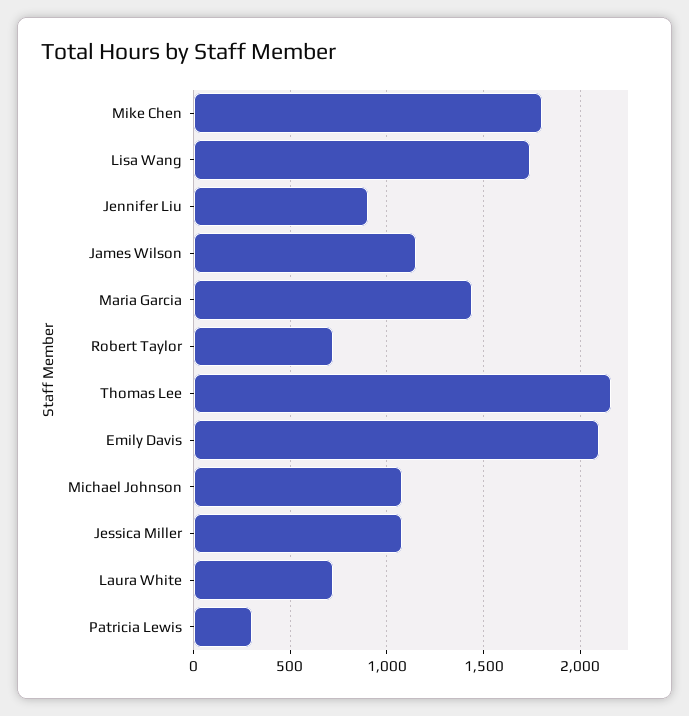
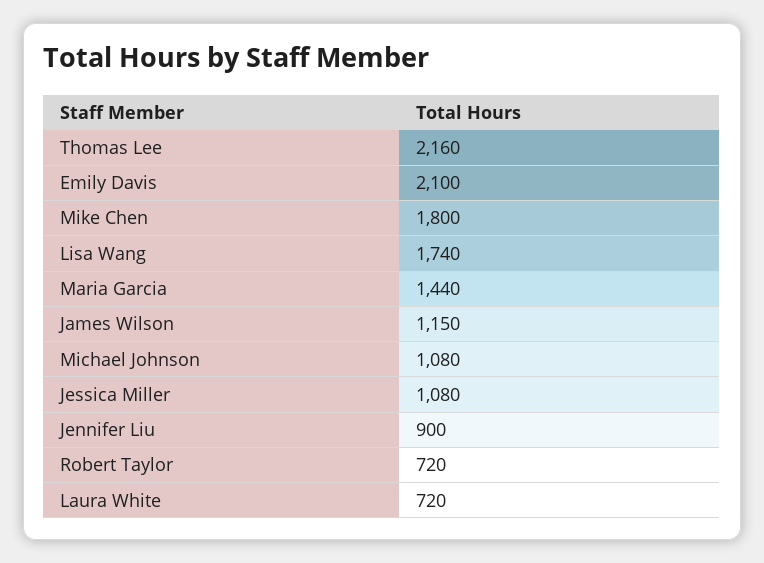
  {
    "Mike Chen": 1800,
    "Lisa Wang": 1740,
    "Jennifer Liu": 900,
    "James Wilson": 1150,
    "Maria Garcia": 1440,
    "Robert Taylor": 720,
    "Thomas Lee": 2160,
    "Emily Davis": 2100,
    "Michael Johnson": 1080,
    "Jessica Miller": 1080,
-   "Laura White": 720,
+   "Laura White": 720
-   "Patricia Lewis": 300
  }

